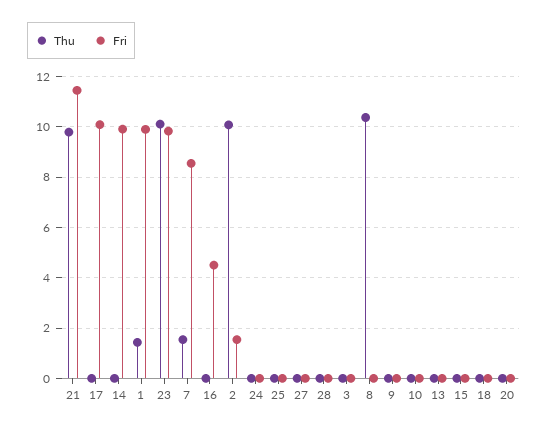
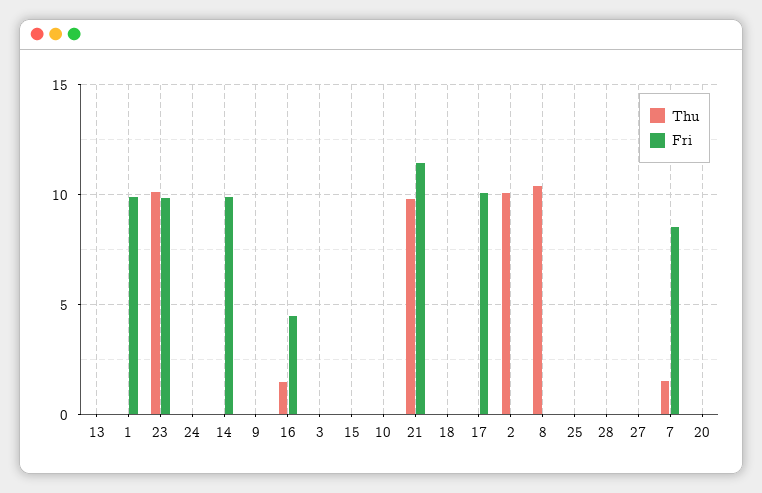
  {
    "Thu": {
      "21": 9.75,
      "17": 0,
      "14": 0,
-     "1": 1.5,
+     "1": 0,
      "23": 10,
      "7": 1.5,
-     "16": 0,
+     "16": 1.5,
      "2": 10,
      "24": 0,
      "25": 0,
      "27": 0,
      "28": 0,
      "3": 0,
      "8": 10.25,
      "9": 0,
      "10": 0,
      "13": 0,
      "15": 0,
      "18": 0,
      "20": 0
    },
    "Fri": {
      "21": 11.5,
      "17": 10,
      "14": 10,
      "1": 10,
      "23": 9.75,
      "7": 8.5,
      "16": 4.5,
-     "2": 1.5,
+     "2": 0,
      "24": 0,
      "25": 0,
      "27": 0,
      "28": 0,
      "3": 0,
      "8": 0,
      "9": 0,
      "10": 0,
      "13": 0,
      "15": 0,
      "18": 0,
      "20": 0
    }
  }

